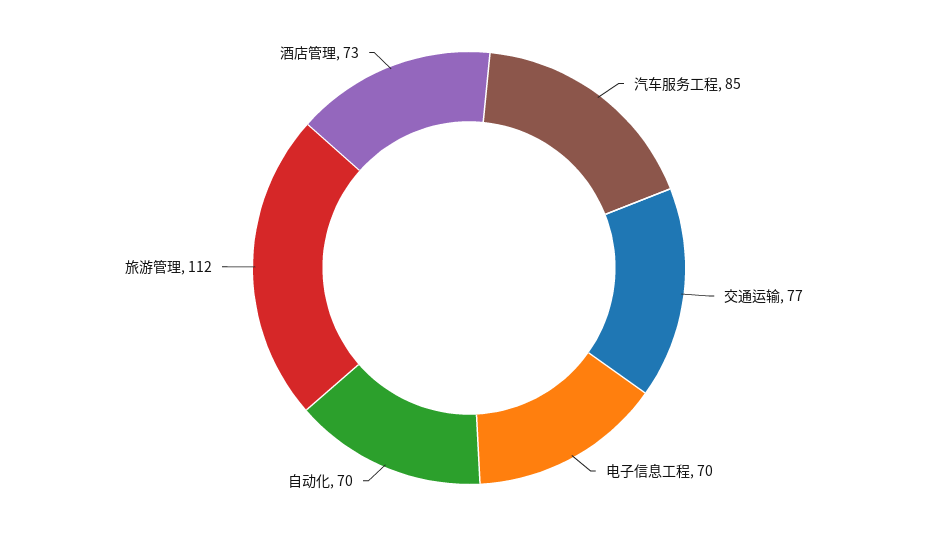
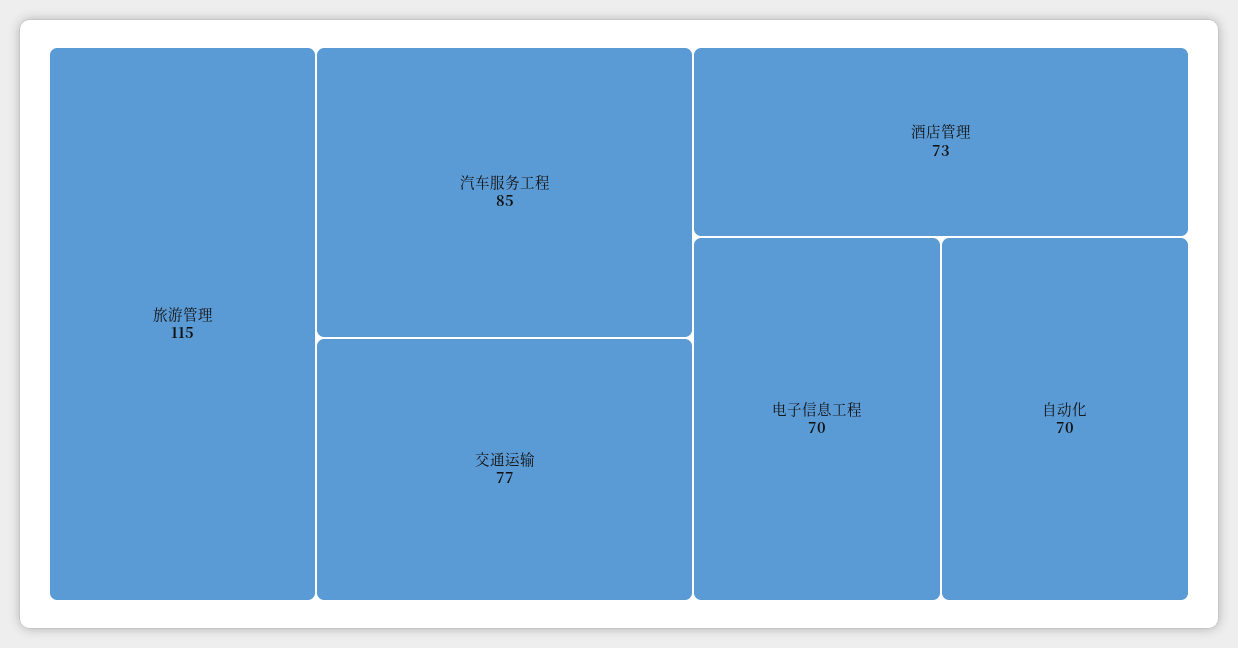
  {
    "汽车服务工程": 85,
    "交通运输": 77,
    "电子信息工程": 70,
    "自动化": 70,
-   "旅游管理": 112,
+   "旅游管理": 115,
    "酒店管理": 73
  }

